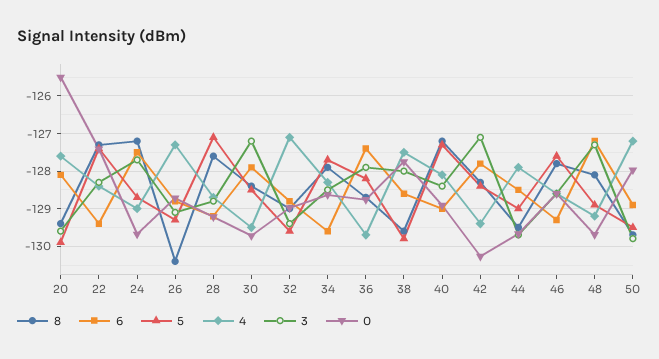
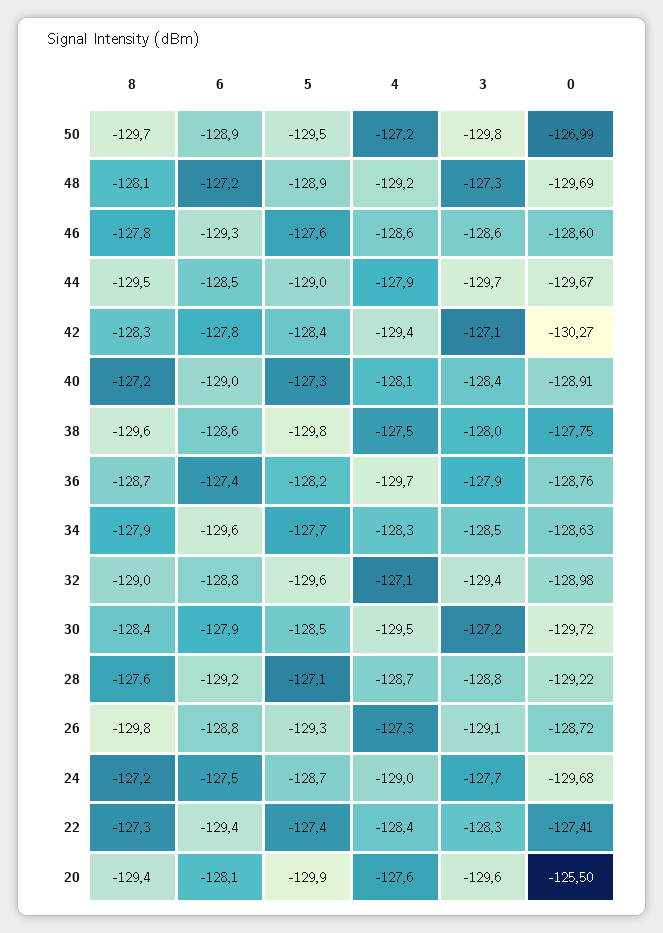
  {
    "8": {
      "20": -129.4,
      "22": -127.3,
      "24": -127.2,
-     "26": -130.4,
+     "26": -129.8,
      "28": -127.6,
      "30": -128.4,
      "32": -129,
      "34": -127.9,
      "36": -128.7,
      "38": -129.6,
      "40": -127.2,
      "42": -128.3,
      "44": -129.5,
      "46": -127.8,
      "48": -128.1,
      "50": -129.7
    },
    "6": {
      "20": -128.1,
      "22": -129.4,
      "24": -127.5,
      "26": -128.8,
      "28": -129.2,
      "30": -127.9,
      "32": -128.8,
      "34": -129.6,
      "36": -127.4,
      "38": -128.6,
      "40": -129,
      "42": -127.8,
      "44": -128.5,
      "46": -129.3,
      "48": -127.2,
      "50": -128.9
    },
    "5": {
      "20": -129.9,
      "22": -127.4,
      "24": -128.7,
      "26": -129.3,
      "28": -127.1,
      "30": -128.5,
      "32": -129.6,
      "34": -127.7,
      "36": -128.2,
      "38": -129.8,
      "40": -127.3,
      "42": -128.4,
      "44": -129,
      "46": -127.6,
      "48": -128.9,
      "50": -129.5
    },
    "4": {
      "20": -127.6,
      "22": -128.4,
      "24": -129,
      "26": -127.3,
      "28": -128.7,
      "30": -129.5,
      "32": -127.1,
      "34": -128.3,
      "36": -129.7,
      "38": -127.5,
      "40": -128.1,
      "42": -129.4,
      "44": -127.9,
      "46": -128.6,
      "48": -129.2,
      "50": -127.2
    },
    "3": {
      "20": -129.6,
      "22": -128.3,
      "24": -127.7,
      "26": -129.1,
      "28": -128.8,
      "30": -127.2,
      "32": -129.4,
      "34": -128.5,
      "36": -127.9,
      "38": -128,
      "40": -128.4,
      "42": -127.1,
      "44": -129.7,
      "46": -128.6,
      "48": -127.3,
      "50": -129.8
    },
    "0": {
      "20": -125.5,
      "22": -127.41,
      "24": -129.68,
      "26": -128.72,
      "28": -129.22,
      "30": -129.72,
      "32": -128.98,
      "34": -128.63,
      "36": -128.76,
      "38": -127.75,
      "40": -128.91,
      "42": -130.27,
      "44": -129.67,
      "46": -128.6,
      "48": -129.69,
-     "50": -128
+     "50": -126.99
    }
  }

